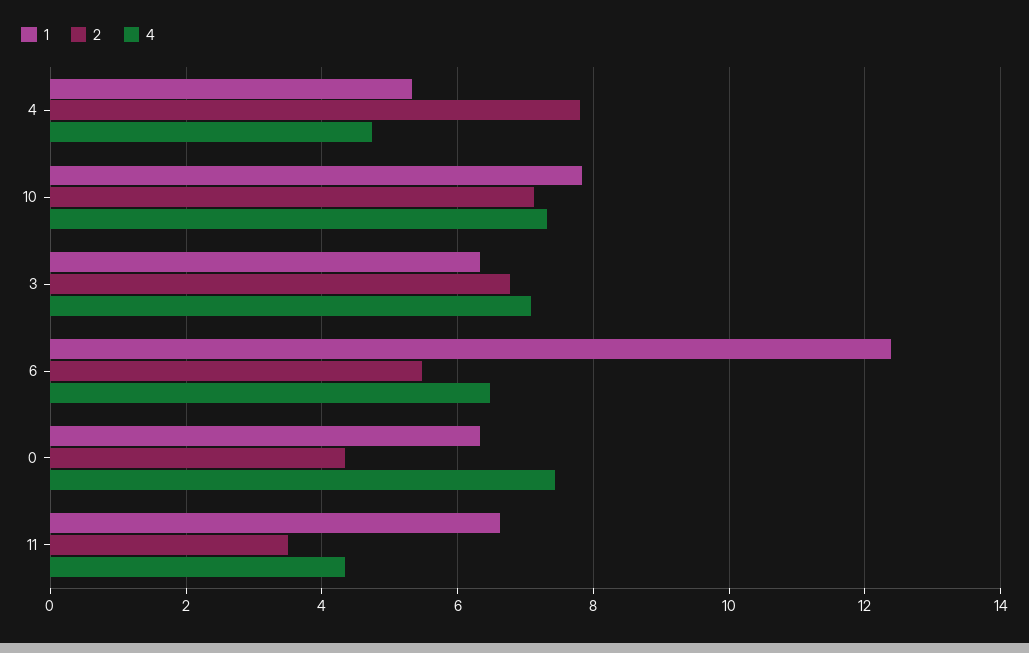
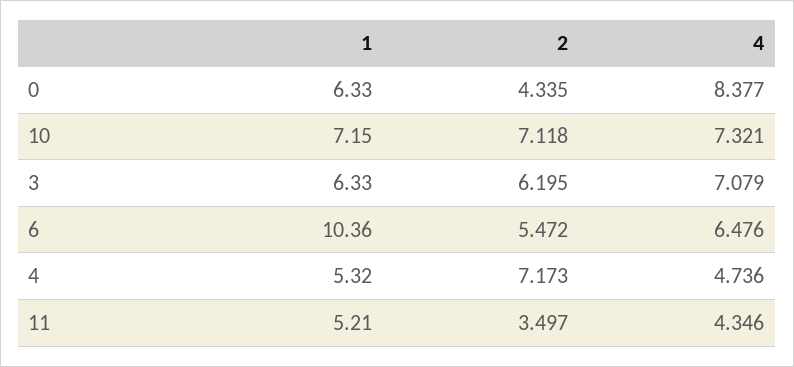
  {
    "1": {
      "4": 5.32,
-     "10": 7.8,
+     "10": 7.15,
      "3": 6.33,
-     "6": 12.4,
+     "6": 10.36,
      "0": 6.33,
-     "11": 6.6
+     "11": 5.21
    },
    "2": {
-     "4": 7.8,
+     "4": 7.173,
      "10": 7.118,
-     "3": 6.8,
+     "3": 6.195,
      "6": 5.472,
      "0": 4.335,
      "11": 3.497
    },
    "4": {
      "4": 4.736,
      "10": 7.321,
      "3": 7.079,
      "6": 6.476,
-     "0": 7.4,
+     "0": 8.377,
      "11": 4.346
    }
  }

